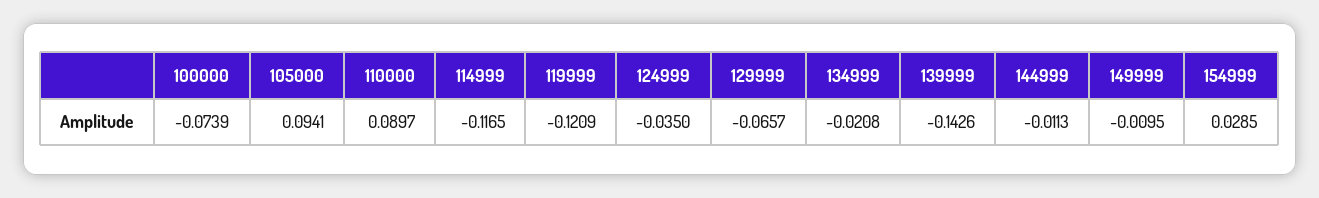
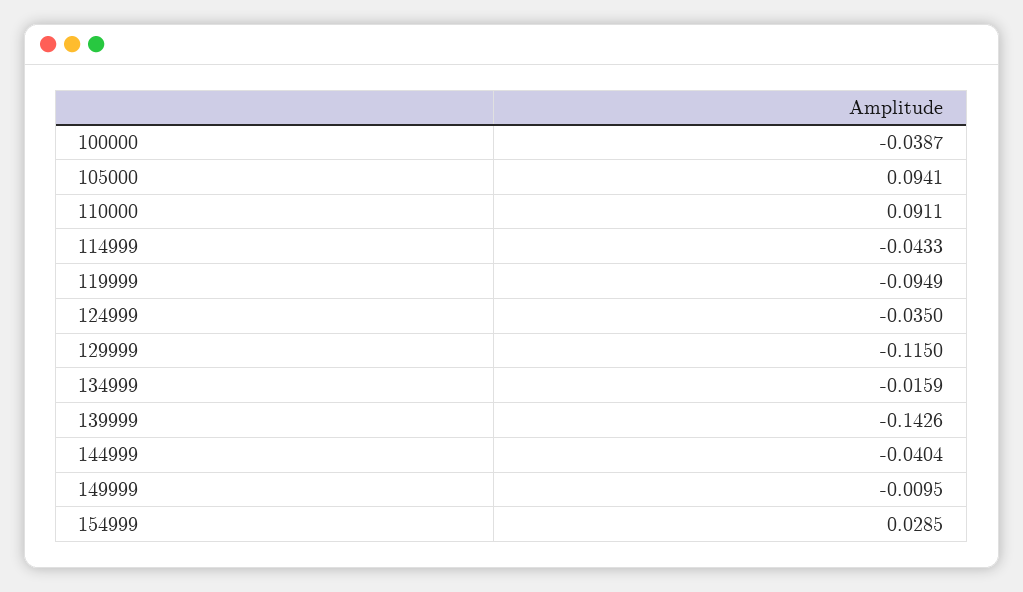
  {
-   "100000": -0.0739,
+   "100000": -0.0387,
    "105000": 0.0941,
-   "110000": 0.0897,
+   "110000": 0.0911,
-   "114999": -0.1165,
+   "114999": -0.0433,
-   "119999": -0.1209,
+   "119999": -0.0949,
    "124999": -0.035,
-   "129999": -0.0657,
+   "129999": -0.115,
-   "134999": -0.0208,
+   "134999": -0.0159,
    "139999": -0.1426,
-   "144999": -0.0113,
+   "144999": -0.0404,
    "149999": -0.0095,
    "154999": 0.0285
  }

